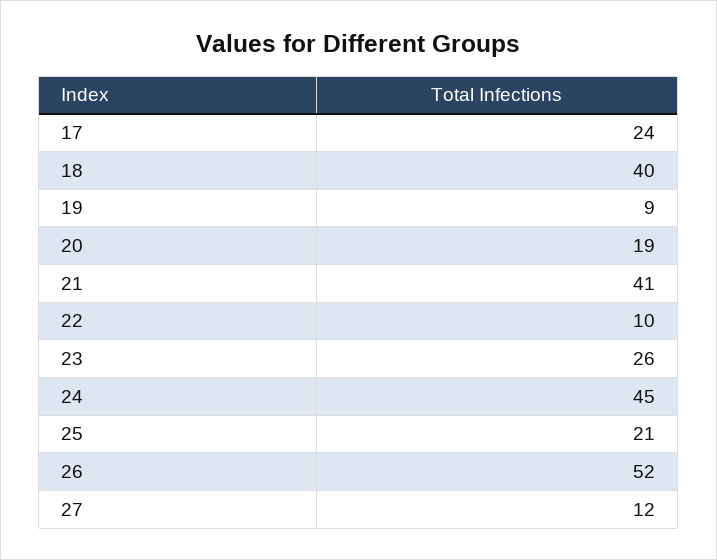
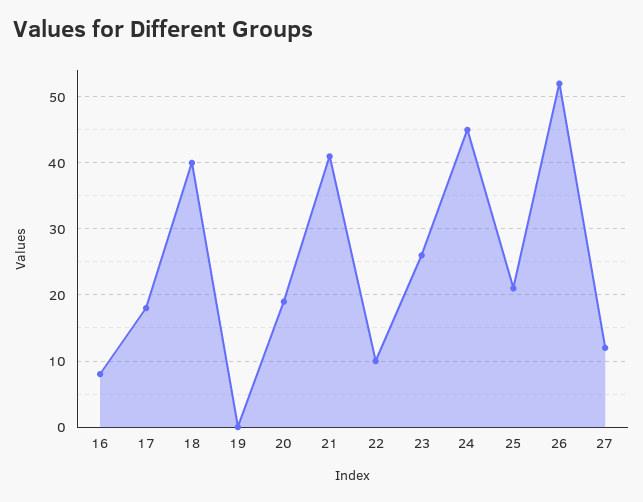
  {
-   "17": 24,
+   "17": 18,
    "18": 40,
-   "19": 9,
+   "19": 0,
    "20": 19,
    "21": 41,
    "22": 10,
    "23": 26,
    "24": 45,
    "25": 21,
    "26": 52,
-   "27": 12
+   "27": 12,
+   "16": 8
  }

